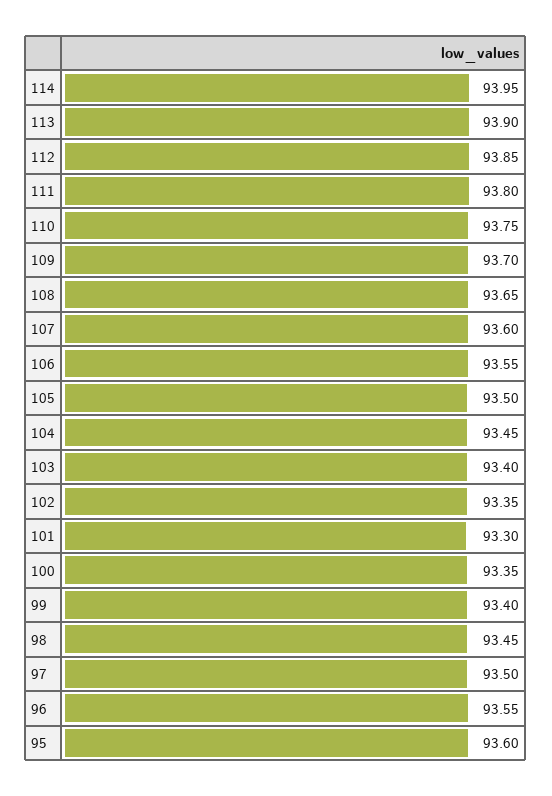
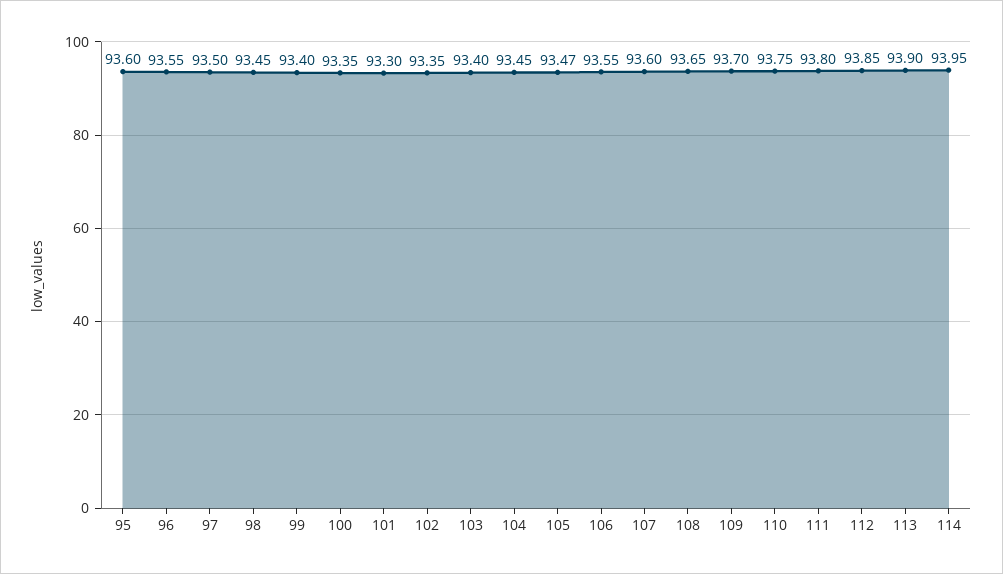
  {
    "114": 93.95,
    "113": 93.9,
    "112": 93.85,
    "111": 93.8,
    "110": 93.75,
    "109": 93.7,
    "108": 93.65,
    "107": 93.6,
    "106": 93.55,
-   "105": 93.5,
+   "105": 93.47,
    "104": 93.45,
    "103": 93.4,
    "102": 93.35,
    "101": 93.3,
    "100": 93.35,
    "99": 93.4,
    "98": 93.45,
    "97": 93.5,
    "96": 93.55,
    "95": 93.6
  }

